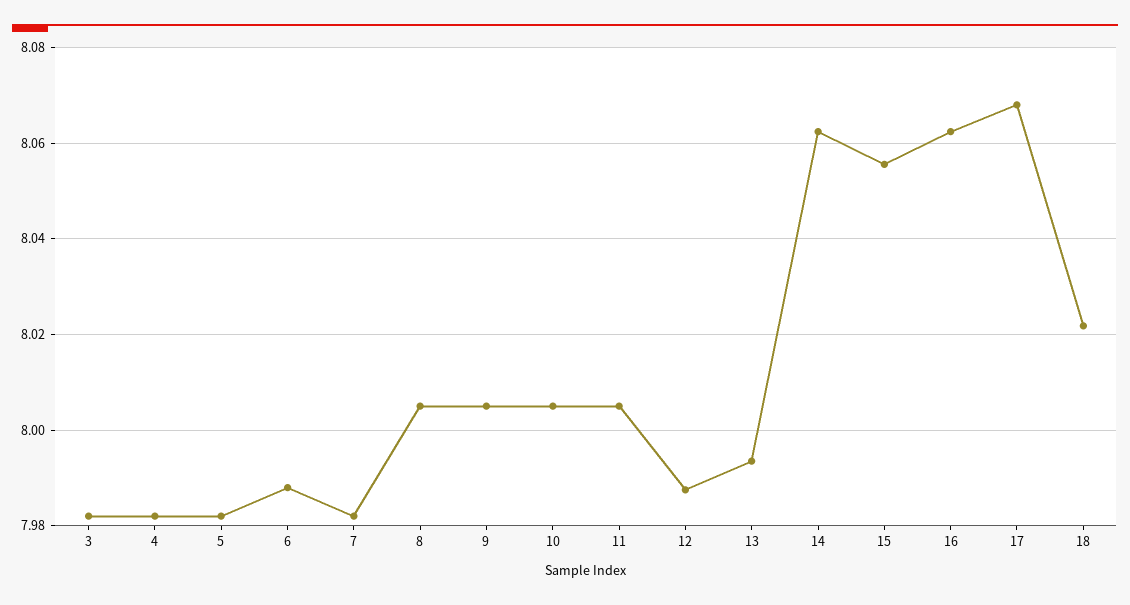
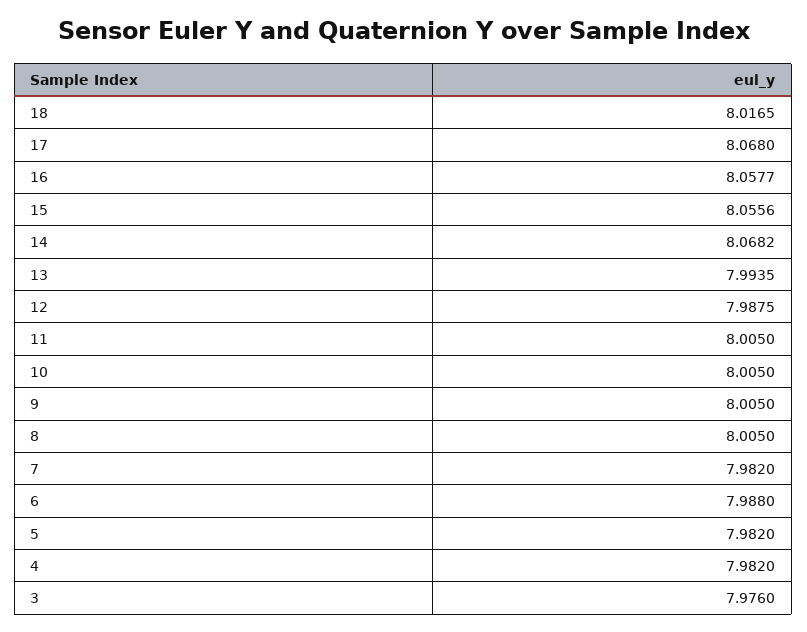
  {
-   "3": 7.982,
+   "3": 7.976,
    "4": 7.982,
    "5": 7.982,
    "6": 7.988,
    "7": 7.982,
    "8": 8.005,
    "9": 8.005,
    "10": 8.005,
    "11": 8.005,
    "12": 7.9875,
    "13": 7.9935,
-   "14": 8.062,
+   "14": 8.0682,
    "15": 8.0556,
-   "16": 8.062,
+   "16": 8.0577,
    "17": 8.068,
-   "18": 8.022
+   "18": 8.0165
  }

